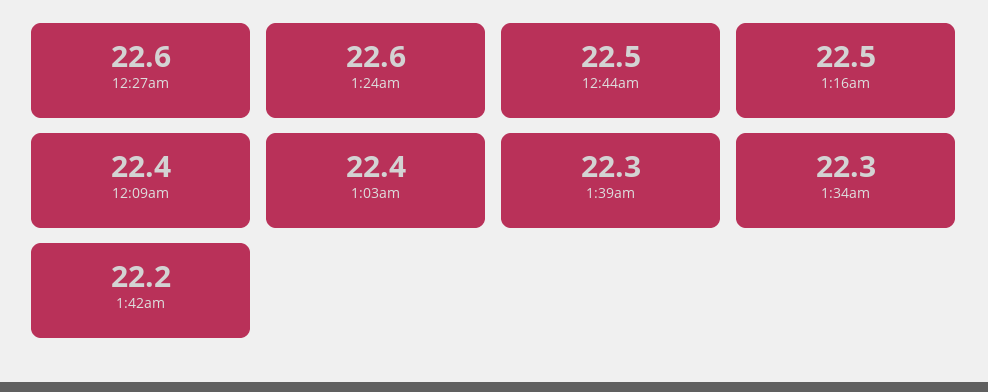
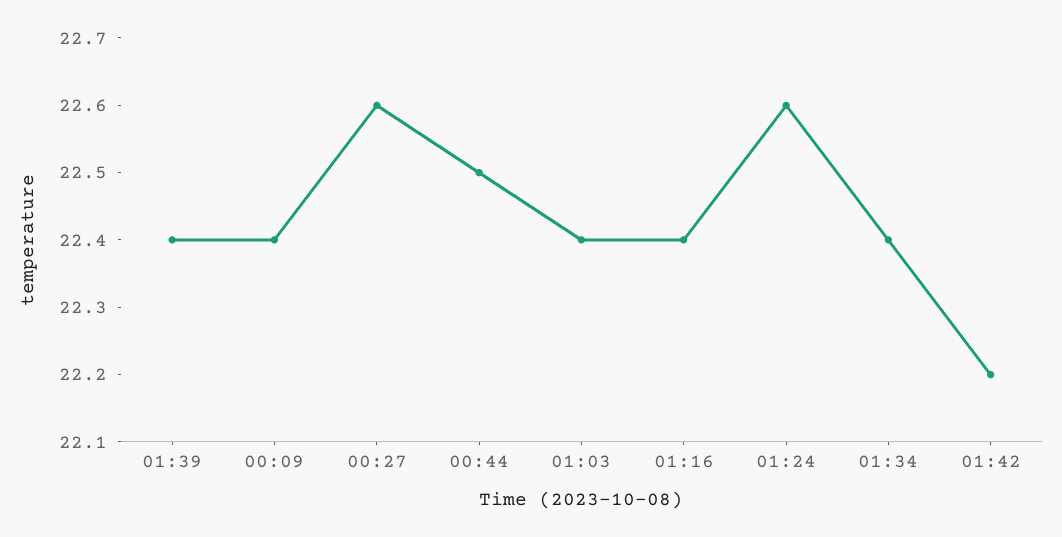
  {
    "12:27am": 22.6,
    "1:24am": 22.6,
    "12:44am": 22.5,
-   "1:16am": 22.5,
+   "1:16am": 22.4,
    "12:09am": 22.4,
    "1:03am": 22.4,
-   "1:39am": 22.3,
+   "1:39am": 22.4,
-   "1:34am": 22.3,
+   "1:34am": 22.4,
    "1:42am": 22.2
  }

